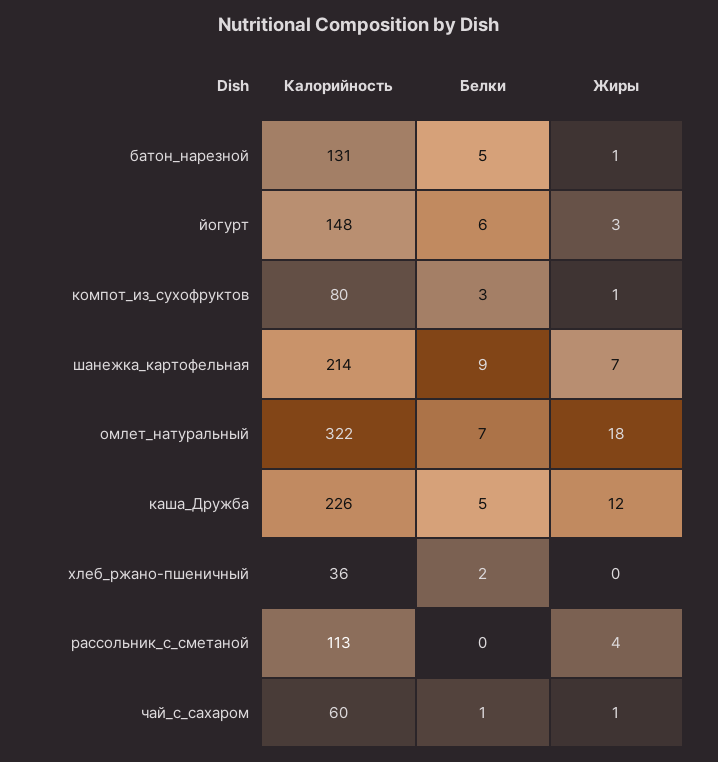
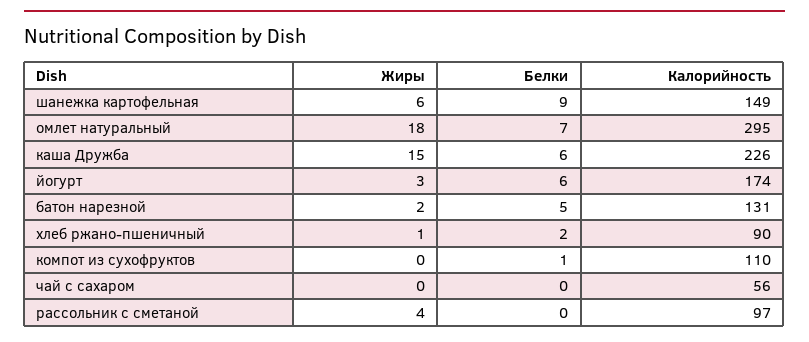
  {
    "Калорийность": {
      "батон_нарезной": 131,
-     "йогурт": 148,
+     "йогурт": 174,
-     "компот_из_сухофруктов": 80,
+     "компот_из_сухофруктов": 110,
-     "шанежка_картофельная": 214,
+     "шанежка_картофельная": 149,
-     "омлет_натуральный": 322,
+     "омлет_натуральный": 295,
      "каша_Дружба": 226,
-     "хлеб_ржано-пшеничный": 36,
+     "хлеб_ржано-пшеничный": 90,
-     "рассольник_с_сметаной": 113,
+     "рассольник_с_сметаной": 97,
-     "чай_с_сахаром": 60
+     "чай_с_сахаром": 56
    },
    "Белки": {
      "батон_нарезной": 5,
      "йогурт": 6,
-     "компот_из_сухофруктов": 3,
+     "компот_из_сухофруктов": 1,
      "шанежка_картофельная": 9,
      "омлет_натуральный": 7,
-     "каша_Дружба": 5,
+     "каша_Дружба": 6,
      "хлеб_ржано-пшеничный": 2,
      "рассольник_с_сметаной": 0,
-     "чай_с_сахаром": 1
+     "чай_с_сахаром": 0
    },
    "Жиры": {
-     "батон_нарезной": 1,
+     "батон_нарезной": 2,
      "йогурт": 3,
-     "компот_из_сухофруктов": 1,
+     "компот_из_сухофруктов": 0,
-     "шанежка_картофельная": 7,
+     "шанежка_картофельная": 6,
      "омлет_натуральный": 18,
-     "каша_Дружба": 12,
+     "каша_Дружба": 15,
-     "хлеб_ржано-пшеничный": 0,
+     "хлеб_ржано-пшеничный": 1,
      "рассольник_с_сметаной": 4,
-     "чай_с_сахаром": 1
+     "чай_с_сахаром": 0
    }
  }

